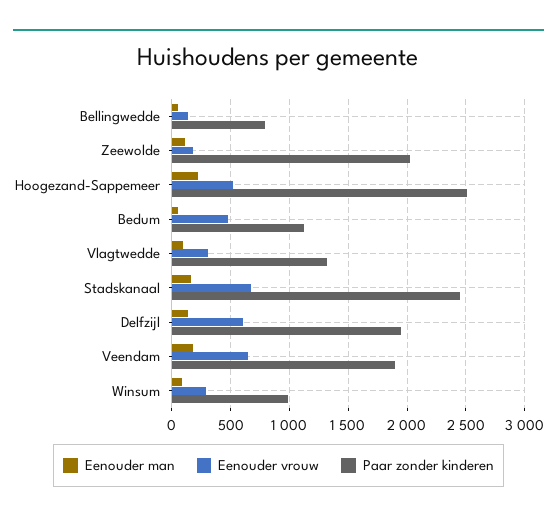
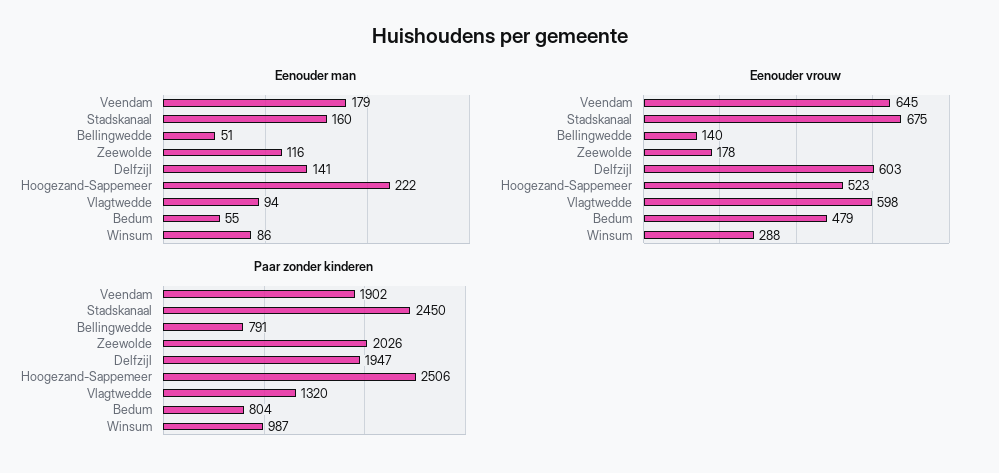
  {
    "Eenouder man": {
      "Bellingwedde": 51,
      "Zeewolde": 116,
      "Hoogezand-Sappemeer": 222,
      "Bedum": 55,
      "Vlagtwedde": 94,
      "Stadskanaal": 160,
      "Delfzijl": 141,
      "Veendam": 179,
      "Winsum": 86
    },
    "Eenouder vrouw": {
      "Bellingwedde": 140,
      "Zeewolde": 178,
      "Hoogezand-Sappemeer": 523,
      "Bedum": 479,
-     "Vlagtwedde": 300,
+     "Vlagtwedde": 598,
      "Stadskanaal": 675,
      "Delfzijl": 603,
      "Veendam": 645,
      "Winsum": 288
    },
    "Paar zonder kinderen": {
      "Bellingwedde": 791,
      "Zeewolde": 2026,
      "Hoogezand-Sappemeer": 2506,
-     "Bedum": 1100,
+     "Bedum": 804,
      "Vlagtwedde": 1320,
      "Stadskanaal": 2450,
      "Delfzijl": 1947,
      "Veendam": 1902,
      "Winsum": 987
    }
  }

